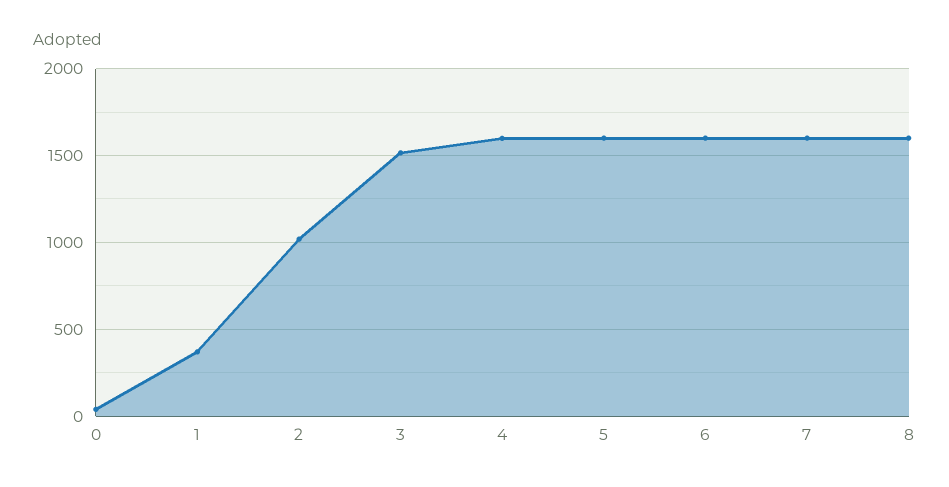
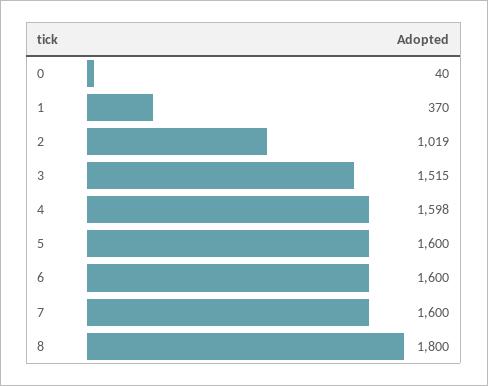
  {
    "0": 40,
    "1": 370,
    "2": 1019,
    "3": 1515,
    "4": 1598,
    "5": 1600,
    "6": 1600,
    "7": 1600,
-   "8": 1600
+   "8": 1800
  }

